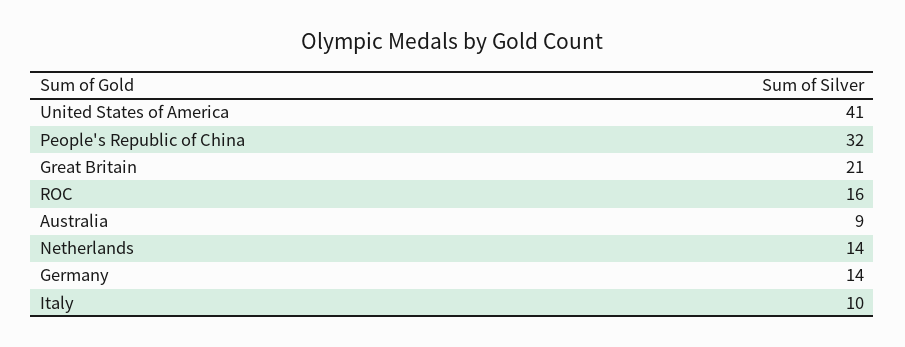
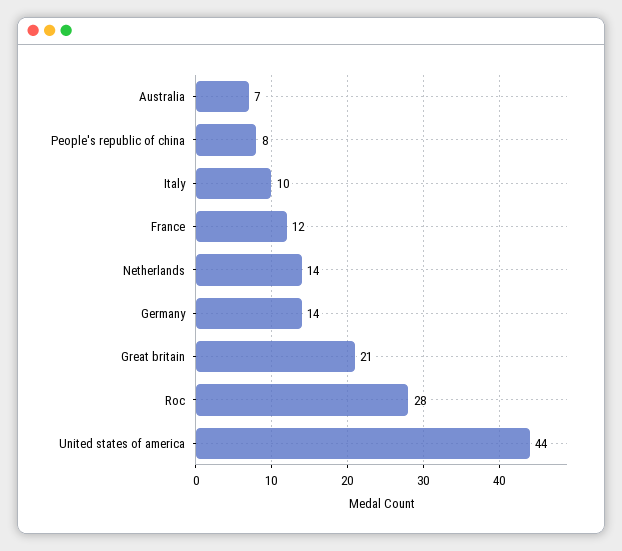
  {
-   "United States of America": 41,
+   "United States of America": 44,
-   "People's Republic of China": 32,
+   "People's Republic of China": 8,
    "Great Britain": 21,
-   "ROC": 16,
+   "ROC": 28,
-   "Australia": 9,
+   "Australia": 7,
    "Netherlands": 14,
    "Germany": 14,
-   "Italy": 10
+   "Italy": 10,
+   "France": 12
  }

